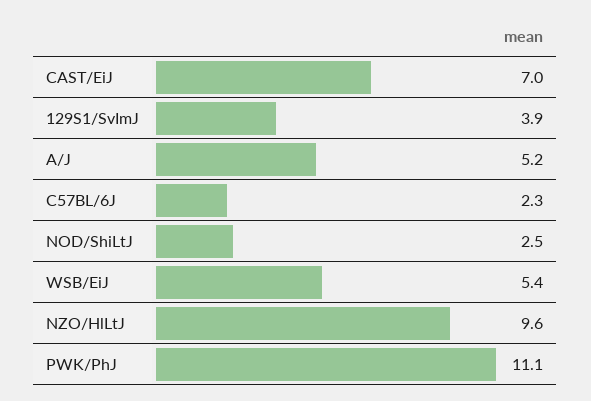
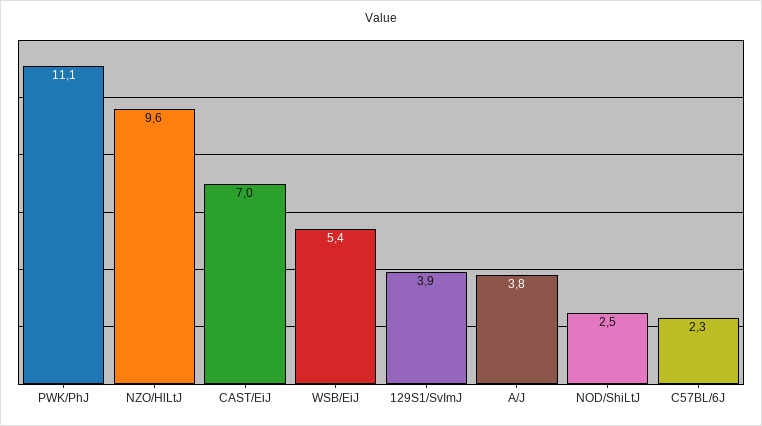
  {
    "CAST/EiJ": 7,
    "129S1/SvImJ": 3.9,
-   "A/J": 5.2,
+   "A/J": 3.8,
    "C57BL/6J": 2.3,
    "NOD/ShiLtJ": 2.5,
    "WSB/EiJ": 5.4,
    "NZO/HlLtJ": 9.6,
    "PWK/PhJ": 11.1
  }

